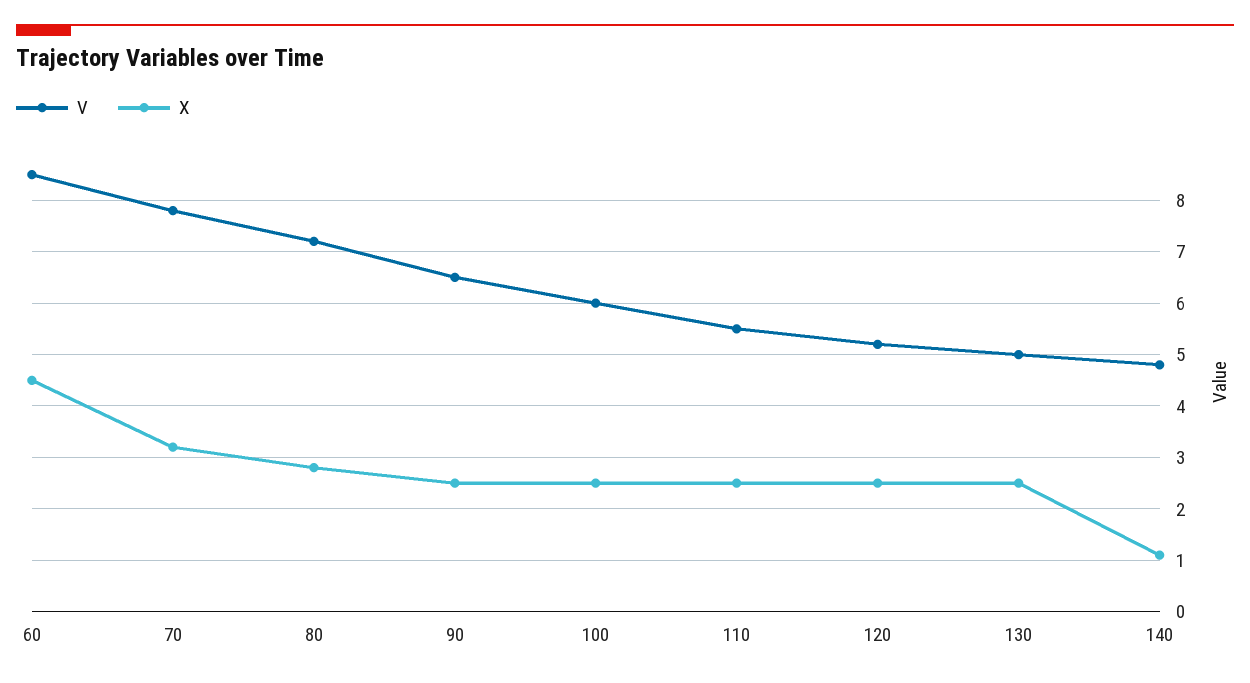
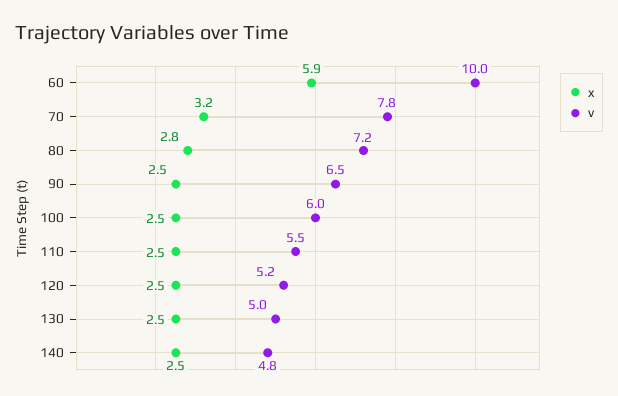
  {
    "V": {
-     "60": 8.5,
+     "60": 10,
      "70": 7.8,
      "80": 7.2,
      "90": 6.5,
      "100": 6,
      "110": 5.5,
      "120": 5.2,
      "130": 5,
      "140": 4.8
    },
    "X": {
-     "60": 4.5,
+     "60": 5.9,
      "70": 3.2,
      "80": 2.8,
      "90": 2.5,
      "100": 2.5,
      "110": 2.5,
      "120": 2.5,
      "130": 2.5,
-     "140": 1
+     "140": 2.5
    }
  }

